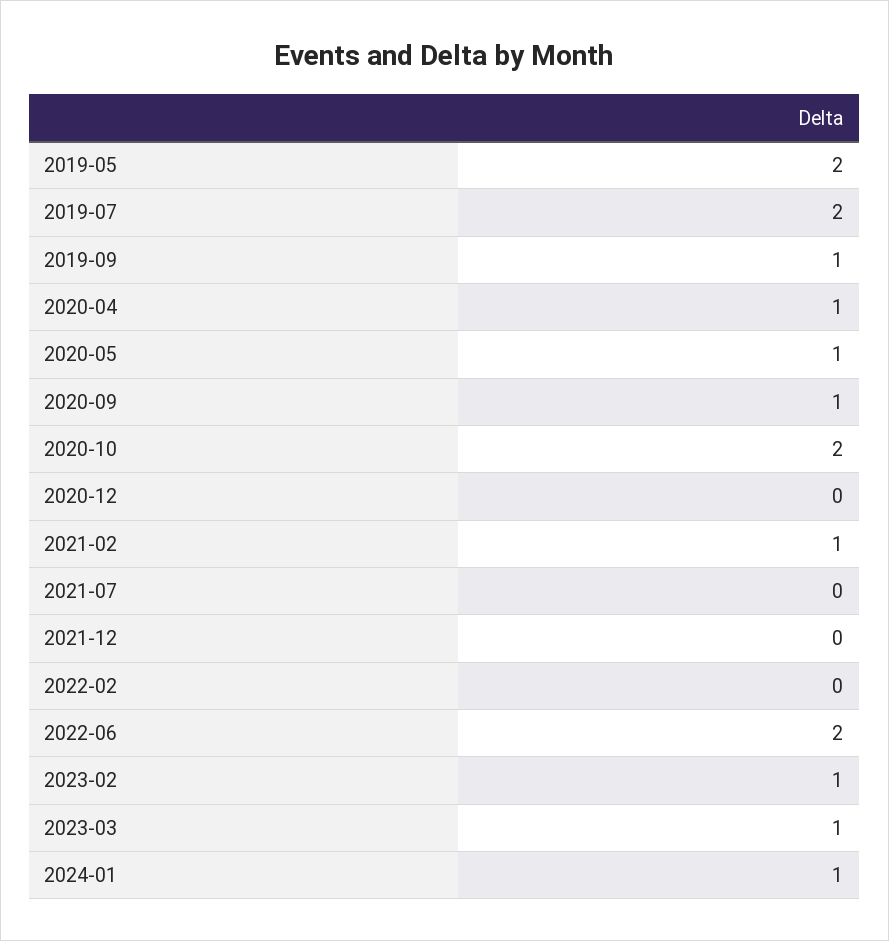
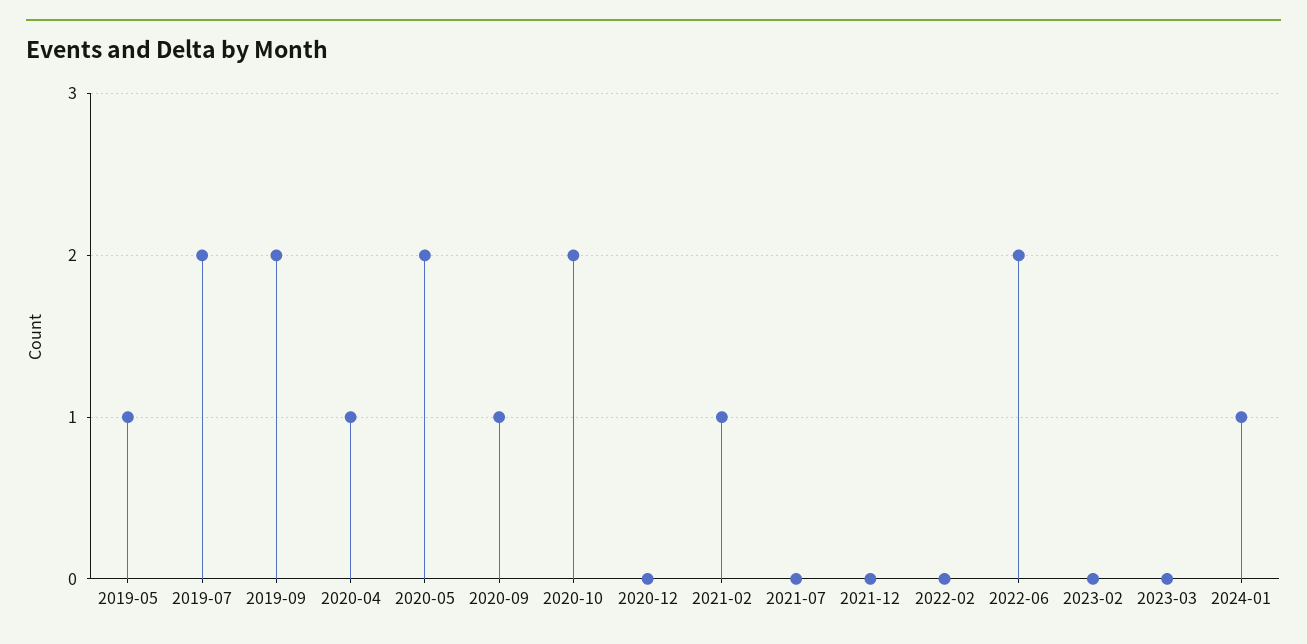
  {
-   "2019-05": 2,
+   "2019-05": 1,
    "2019-07": 2,
-   "2019-09": 1,
+   "2019-09": 2,
    "2020-04": 1,
-   "2020-05": 1,
+   "2020-05": 2,
    "2020-09": 1,
    "2020-10": 2,
    "2020-12": 0,
    "2021-02": 1,
    "2021-07": 0,
    "2021-12": 0,
    "2022-02": 0,
    "2022-06": 2,
-   "2023-02": 1,
+   "2023-02": 0,
-   "2023-03": 1,
+   "2023-03": 0,
    "2024-01": 1
  }

